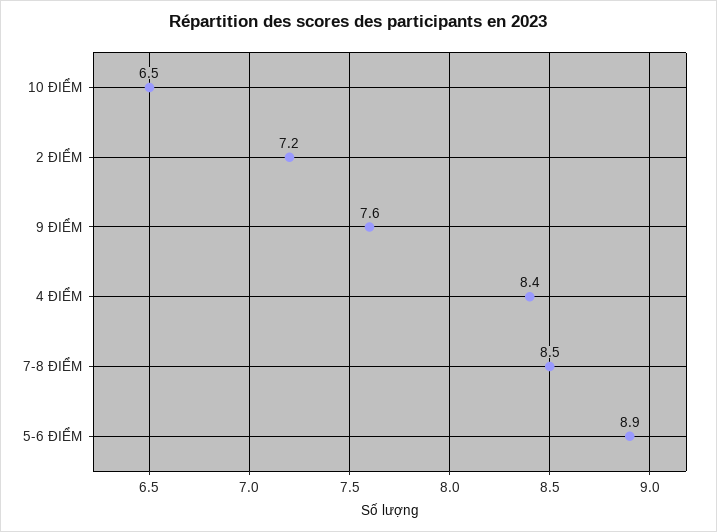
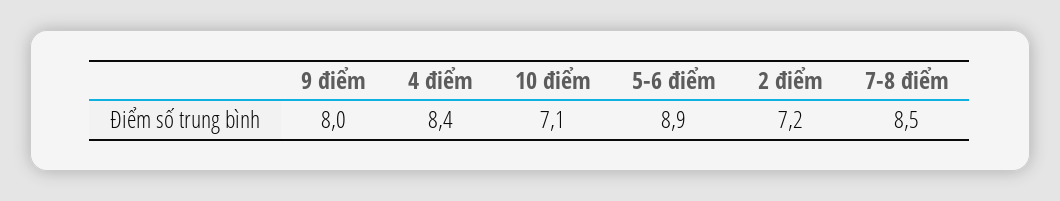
  {
-   "10 ĐIỂM": 6.5,
+   "10 ĐIỂM": 7.1,
    "2 ĐIỂM": 7.2,
-   "9 ĐIỂM": 7.6,
+   "9 ĐIỂM": 8,
    "4 ĐIỂM": 8.4,
    "7-8 ĐIỂM": 8.5,
    "5-6 ĐIỂM": 8.9
  }

